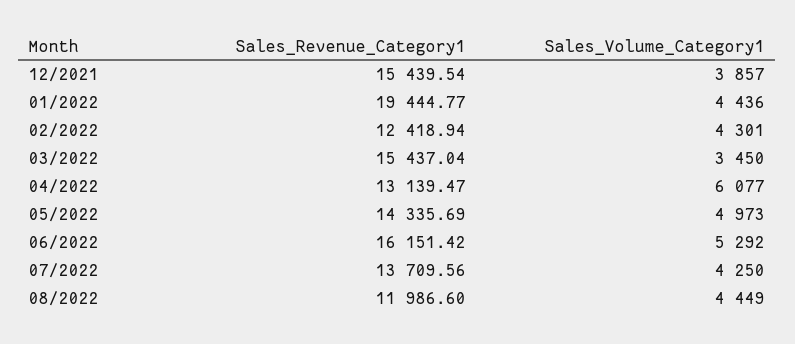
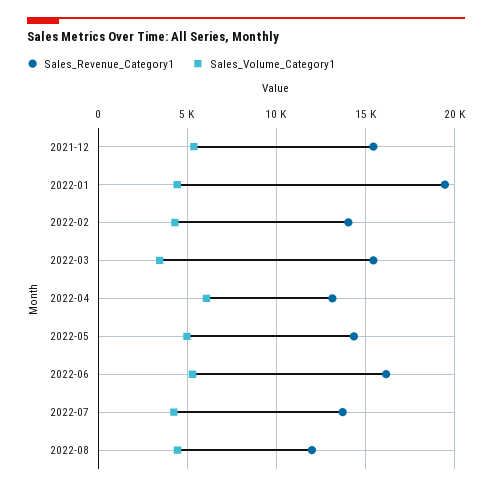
  {
    "Sales_Revenue_Category1": {
      "12/2021": 15439.54,
      "01/2022": 19444.77,
-     "02/2022": 12418.94,
+     "02/2022": 14000,
      "03/2022": 15437.04,
      "04/2022": 13139.47,
      "05/2022": 14335.69,
      "06/2022": 16151.42,
      "07/2022": 13709.56,
      "08/2022": 11986.6
    },
    "Sales_Volume_Category1": {
-     "12/2021": 3857,
+     "12/2021": 5500,
      "01/2022": 4436,
      "02/2022": 4301,
      "03/2022": 3450,
      "04/2022": 6077,
      "05/2022": 4973,
      "06/2022": 5292,
      "07/2022": 4250,
      "08/2022": 4449
    }
  }

